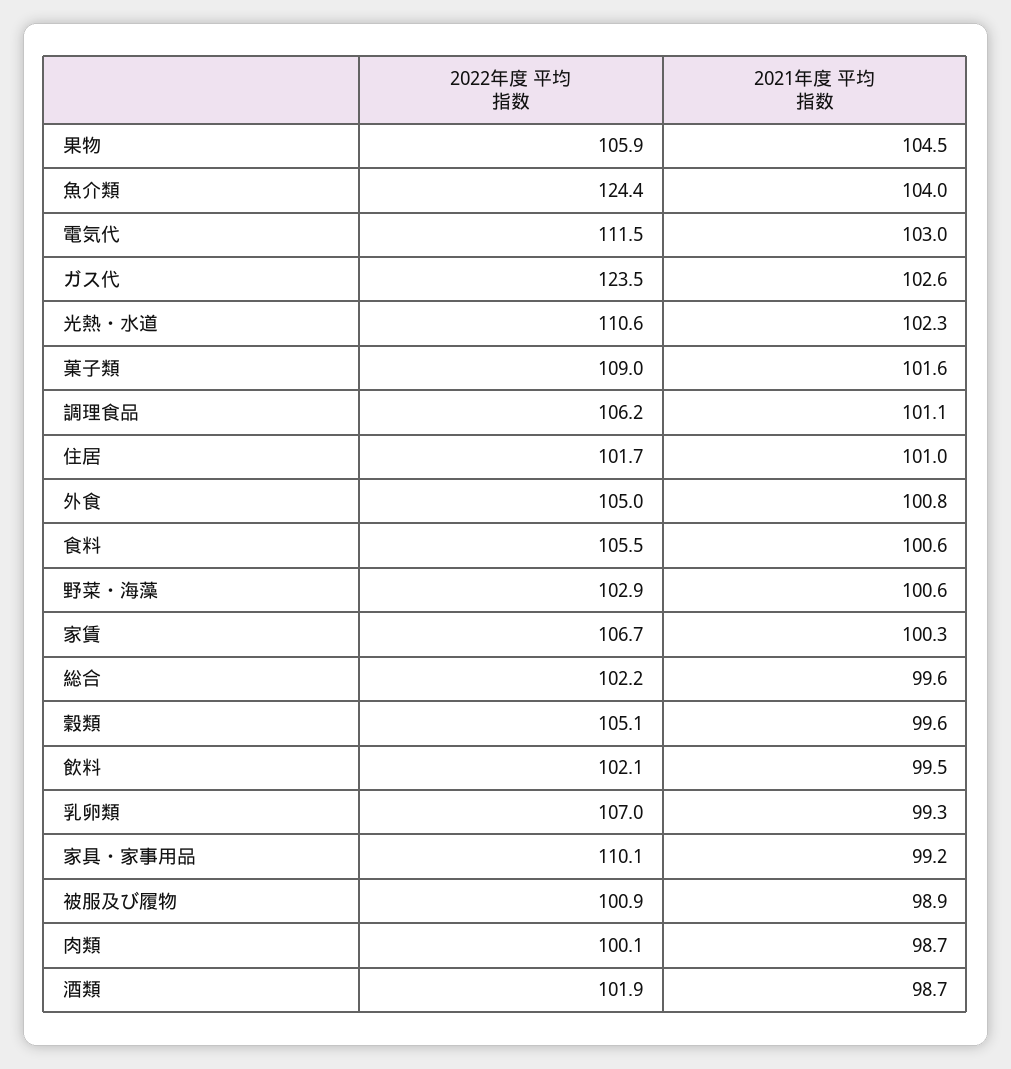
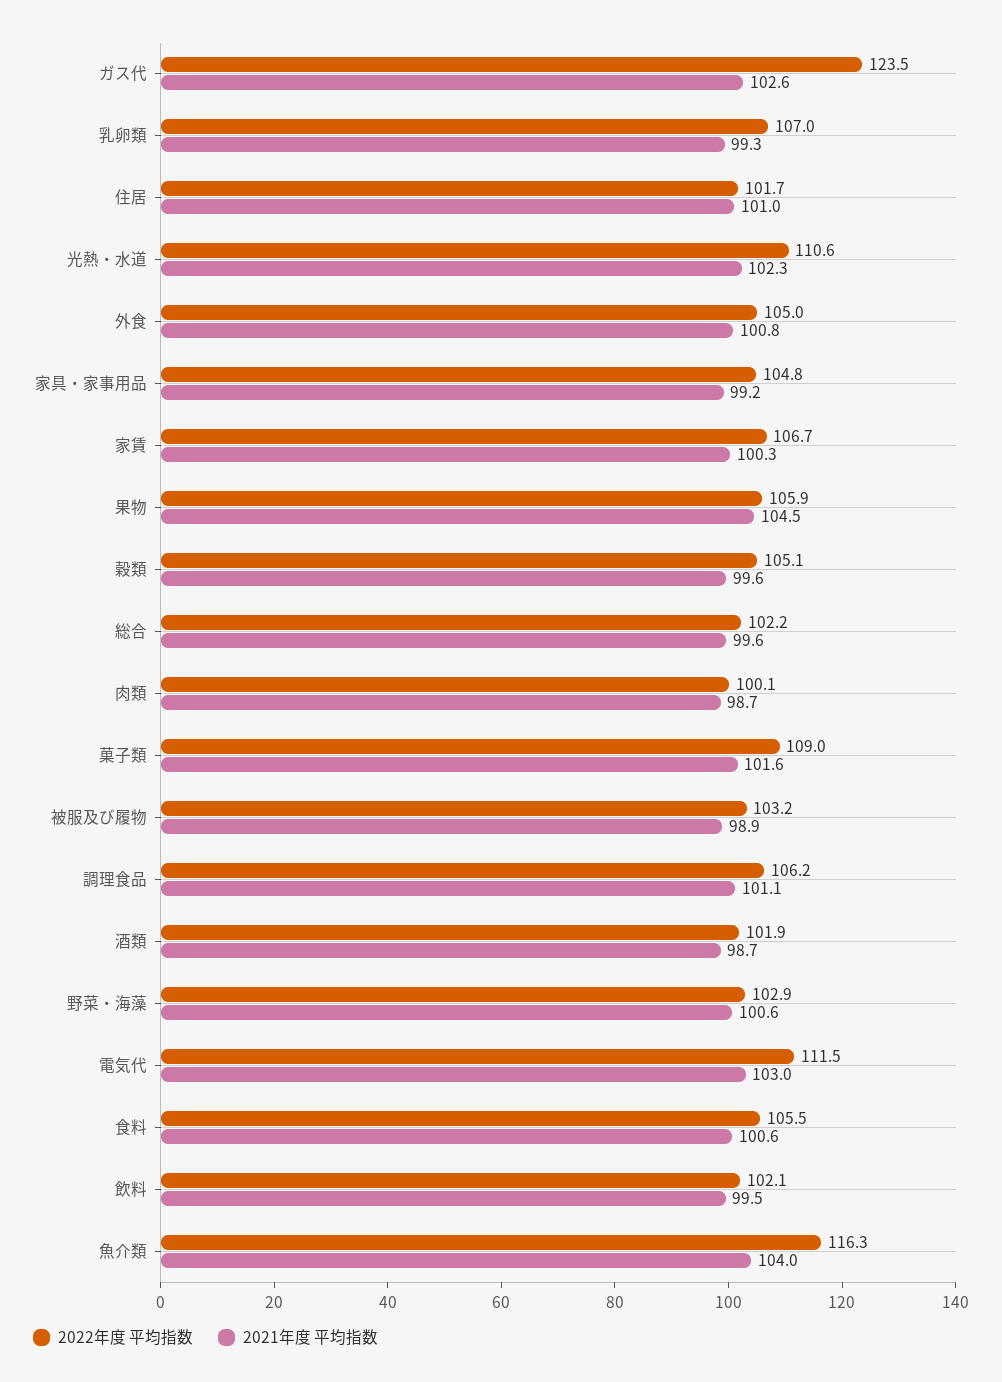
  {
    "2022年度 平均指数": {
      "果物": 105.9,
-     "魚介類": 124.4,
+     "魚介類": 116.3,
      "電気代": 111.5,
      "ガス代": 123.5,
      "光熱・水道": 110.6,
      "菓子類": 109,
      "調理食品": 106.2,
      "住居": 101.7,
      "外食": 105,
      "食料": 105.5,
      "野菜・海藻": 102.9,
      "家賃": 106.7,
      "総合": 102.2,
      "穀類": 105.1,
      "飲料": 102.1,
      "乳卵類": 107,
-     "家具・家事用品": 110.1,
+     "家具・家事用品": 104.8,
-     "被服及び履物": 100.9,
+     "被服及び履物": 103.2,
      "肉類": 100.1,
      "酒類": 101.9
    },
    "2021年度 平均指数": {
      "果物": 104.5,
      "魚介類": 104,
      "電気代": 103,
      "ガス代": 102.6,
      "光熱・水道": 102.3,
      "菓子類": 101.6,
      "調理食品": 101.1,
      "住居": 101,
      "外食": 100.8,
      "食料": 100.6,
      "野菜・海藻": 100.6,
      "家賃": 100.3,
      "総合": 99.6,
      "穀類": 99.6,
      "飲料": 99.5,
      "乳卵類": 99.3,
      "家具・家事用品": 99.2,
      "被服及び履物": 98.9,
      "肉類": 98.7,
      "酒類": 98.7
    }
  }

